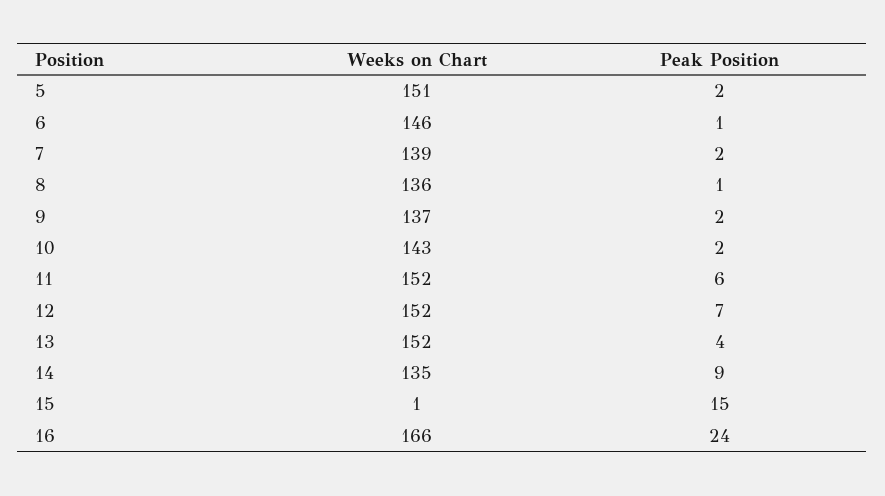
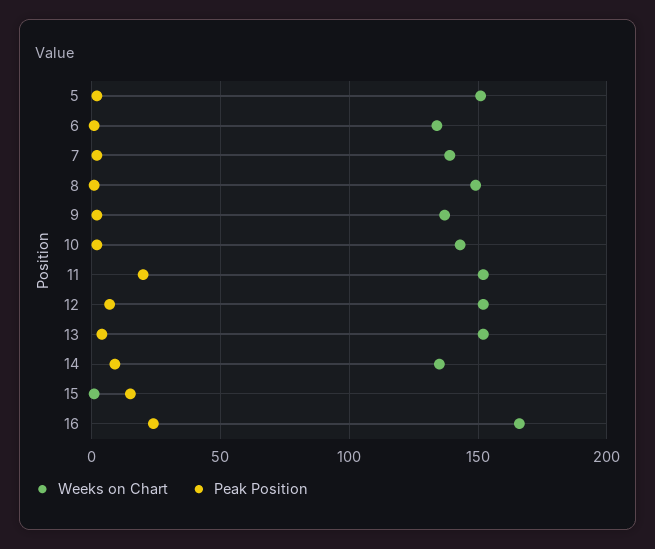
  {
    "Weeks on Chart": {
      "5": 151,
-     "6": 146,
+     "6": 135,
      "7": 139,
-     "8": 136,
+     "8": 150,
      "9": 137,
      "10": 143,
      "11": 152,
      "12": 152,
      "13": 152,
      "14": 135,
      "15": 1,
      "16": 166
    },
    "Peak Position": {
      "5": 2,
      "6": 1,
      "7": 2,
      "8": 1,
      "9": 2,
      "10": 2,
-     "11": 6,
+     "11": 20,
      "12": 7,
      "13": 4,
      "14": 9,
      "15": 15,
      "16": 24
    }
  }

